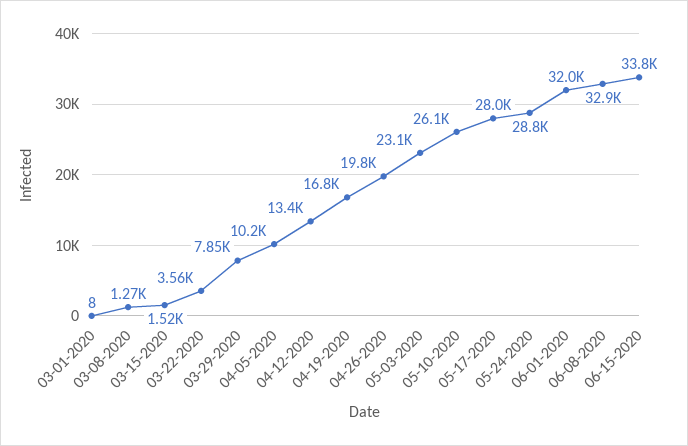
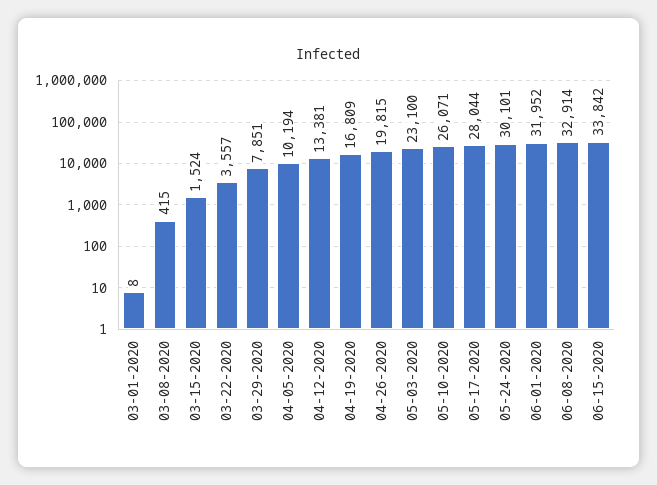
  {
    "03-01-2020": 8,
-   "03-08-2020": 1270,
+   "03-08-2020": 415,
    "03-15-2020": 1524,
    "03-22-2020": 3557,
    "03-29-2020": 7851,
    "04-05-2020": 10194,
    "04-12-2020": 13381,
    "04-19-2020": 16809,
    "04-26-2020": 19815,
    "05-03-2020": 23100,
    "05-10-2020": 26071,
    "05-17-2020": 28044,
-   "05-24-2020": 28800,
+   "05-24-2020": 30101,
    "06-01-2020": 31952,
    "06-08-2020": 32914,
    "06-15-2020": 33842
  }

